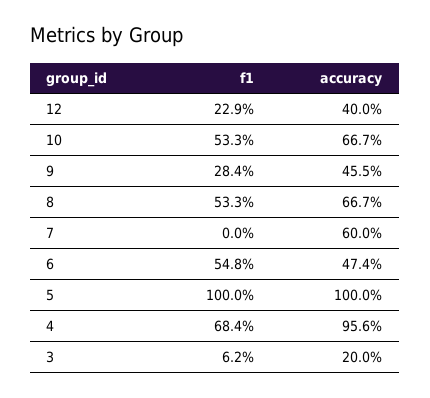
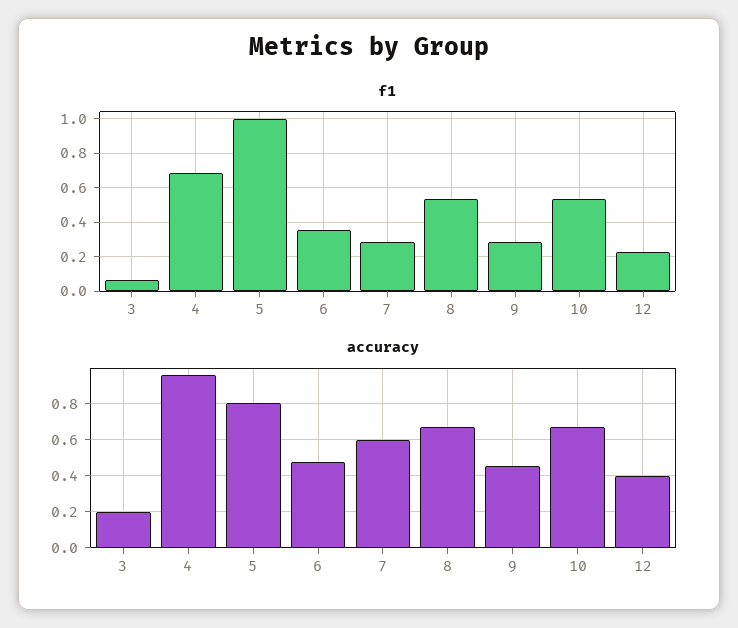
  {
    "f1": {
      "12": 0.229,
      "10": 0.533,
      "9": 0.284,
      "8": 0.533,
-     "7": 0,
+     "7": 0.3,
-     "6": 0.548,
+     "6": 0.35,
      "5": 1,
      "4": 0.684,
      "3": 0.062
    },
    "accuracy": {
      "12": 0.4,
      "10": 0.667,
      "9": 0.455,
      "8": 0.667,
      "7": 0.6,
      "6": 0.474,
-     "5": 1,
+     "5": 0.8,
      "4": 0.956,
      "3": 0.2
    }
  }

